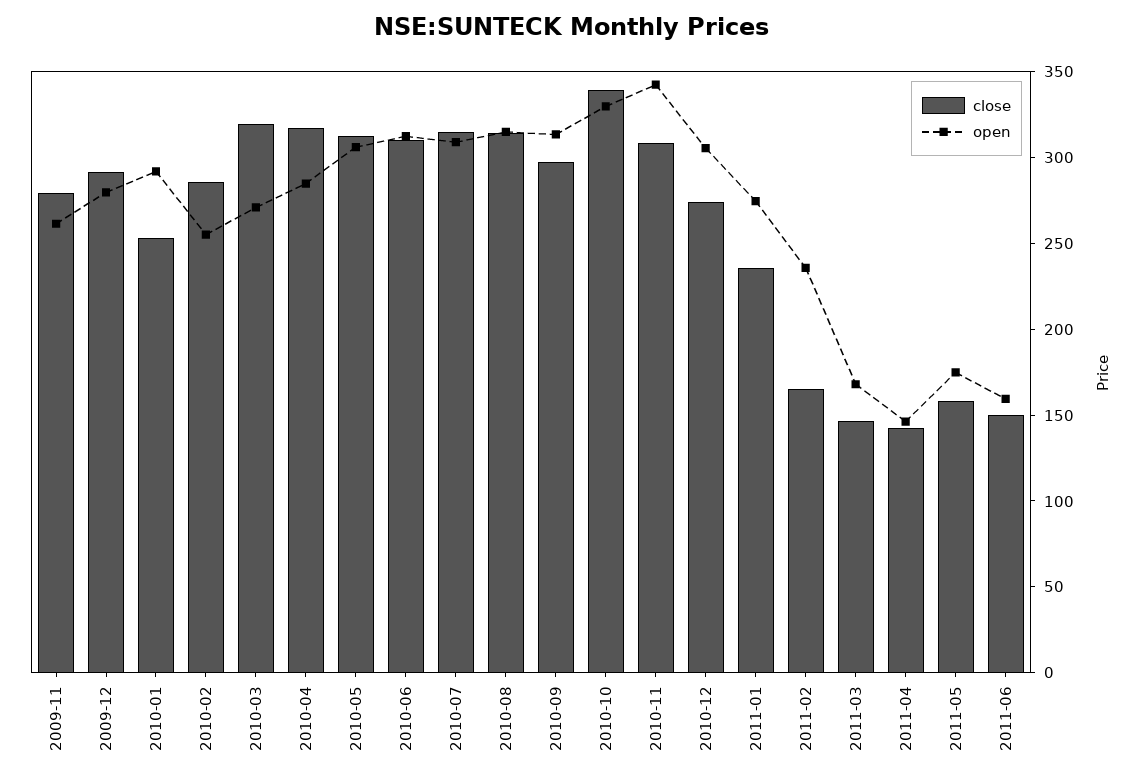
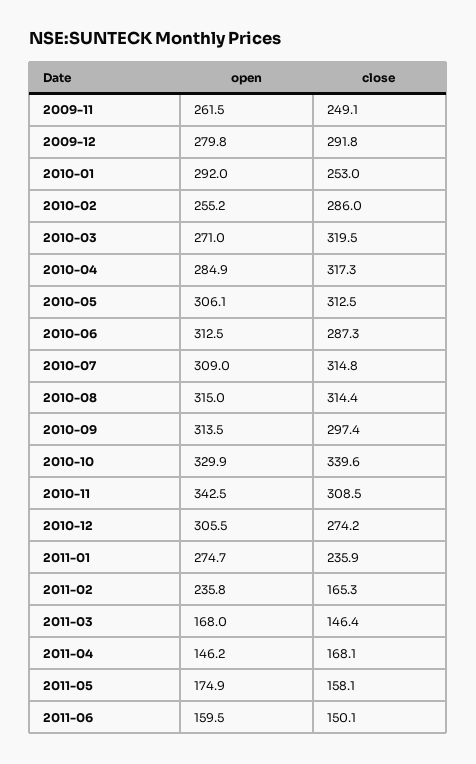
  {
    "close": {
-     "2009-11": 280,
+     "2009-11": 249.1,
      "2009-12": 291.8,
      "2010-01": 253,
      "2010-02": 286,
      "2010-03": 319.5,
      "2010-04": 317.3,
      "2010-05": 312.5,
-     "2010-06": 310,
+     "2010-06": 287.3,
      "2010-07": 314.8,
      "2010-08": 314.4,
      "2010-09": 297.4,
      "2010-10": 339.6,
      "2010-11": 308.5,
      "2010-12": 274.2,
      "2011-01": 235.9,
      "2011-02": 165.3,
      "2011-03": 146.4,
-     "2011-04": 140,
+     "2011-04": 168.1,
      "2011-05": 158.1,
      "2011-06": 150.1
    },
    "open": {
      "2009-11": 261.5,
      "2009-12": 279.8,
      "2010-01": 292,
      "2010-02": 255.2,
      "2010-03": 271,
      "2010-04": 284.9,
      "2010-05": 306.1,
      "2010-06": 312.5,
      "2010-07": 309,
      "2010-08": 315,
      "2010-09": 313.5,
      "2010-10": 329.9,
      "2010-11": 342.5,
      "2010-12": 305.5,
      "2011-01": 274.7,
      "2011-02": 235.8,
      "2011-03": 168,
      "2011-04": 146.2,
      "2011-05": 174.9,
      "2011-06": 159.5
    }
  }

